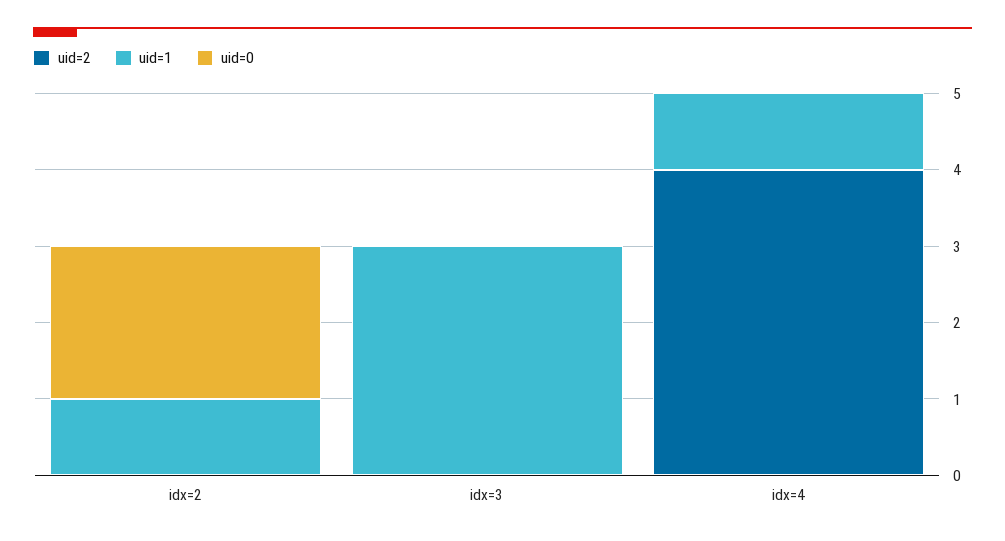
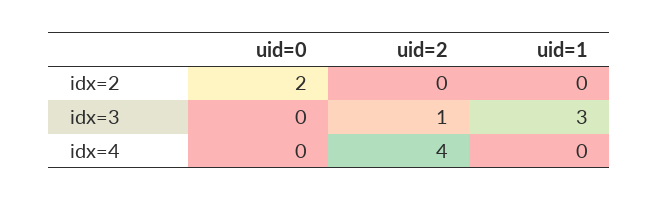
  {
    "uid=2": {
      "idx=2": 0,
-     "idx=3": 0,
+     "idx=3": 1,
      "idx=4": 4
    },
    "uid=1": {
-     "idx=2": 1,
+     "idx=2": 0,
      "idx=3": 3,
-     "idx=4": 1
+     "idx=4": 0
    },
    "uid=0": {
      "idx=2": 2,
      "idx=3": 0,
      "idx=4": 0
    }
  }

